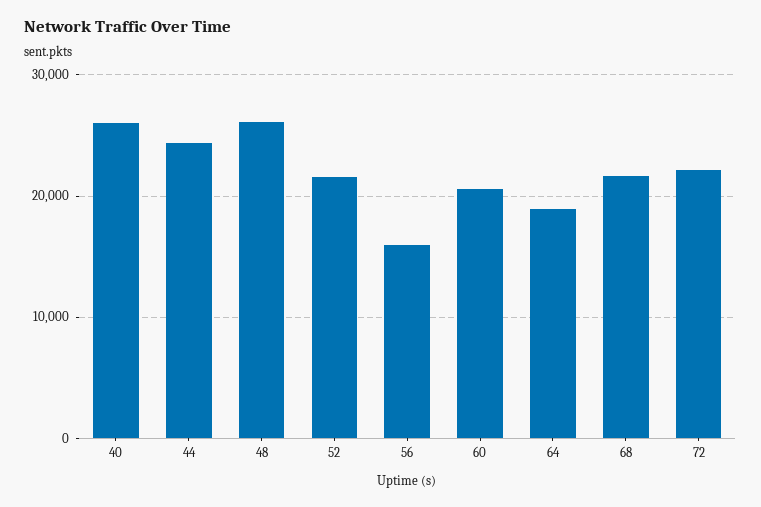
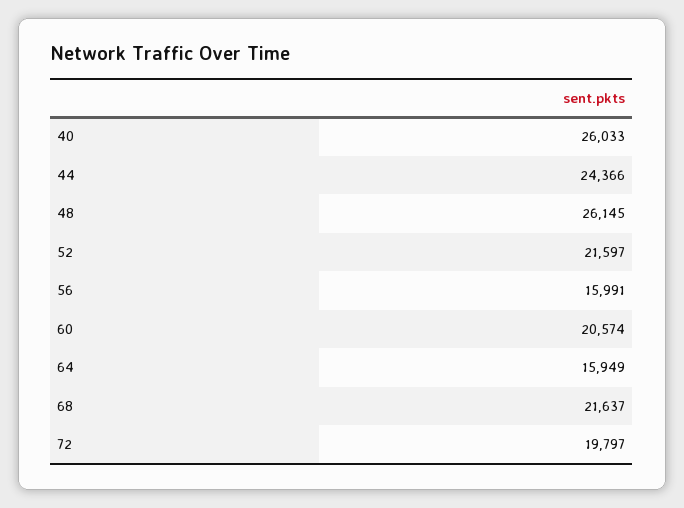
  {
    "40": 26033,
    "44": 24366,
    "48": 26145,
    "52": 21597,
    "56": 15991,
    "60": 20574,
-   "64": 19000,
+   "64": 15949,
    "68": 21637,
-   "72": 22000
+   "72": 19797
  }

